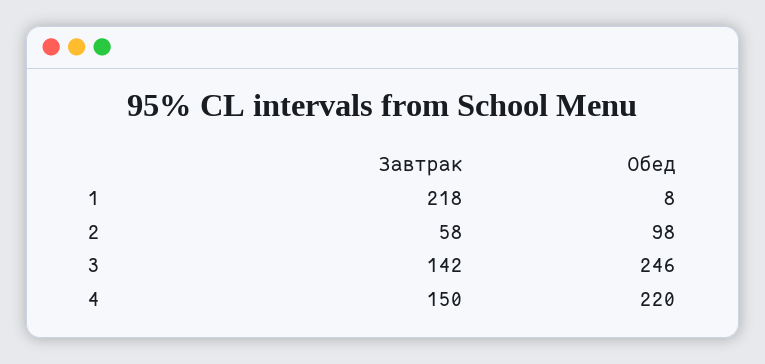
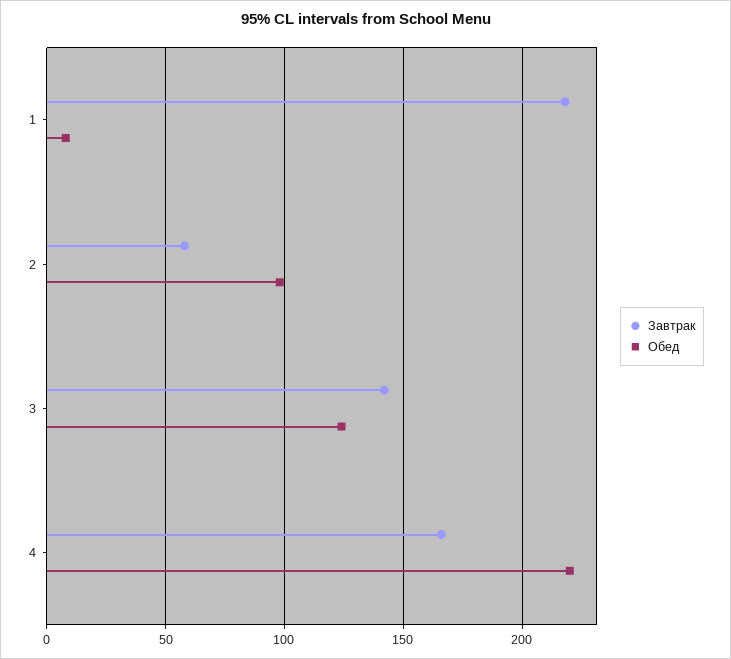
  {
    "Завтрак": {
      "1": 218,
      "2": 58,
      "3": 142,
-     "4": 150
+     "4": 165
    },
    "Обед": {
      "1": 8,
      "2": 98,
-     "3": 246,
+     "3": 125,
      "4": 220
    }
  }

